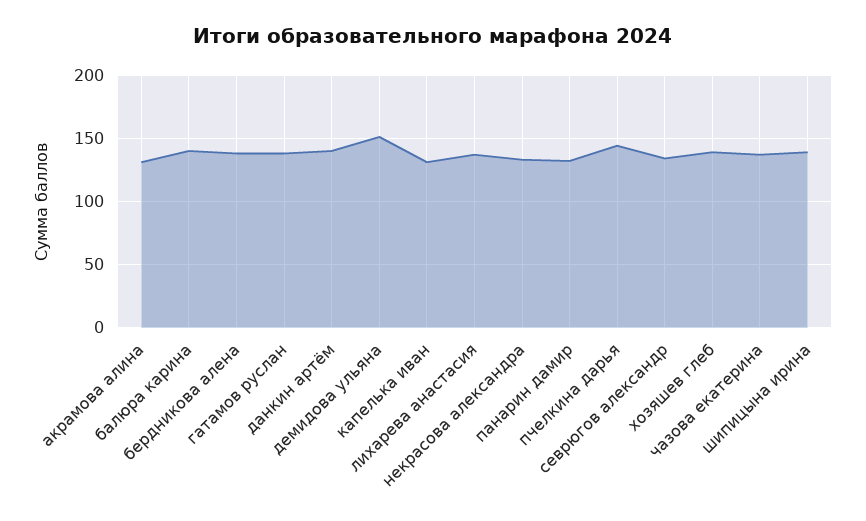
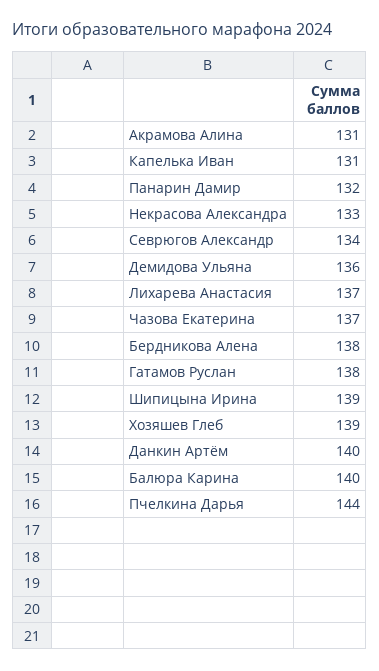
  {
    "акрамова алина": 131,
    "балюра карина": 140,
    "бердникова алена": 138,
    "гатамов руслан": 138,
    "данкин артём": 140,
-   "демидова ульяна": 150,
+   "демидова ульяна": 136,
    "капелька иван": 131,
    "лихарева анастасия": 137,
    "некрасова александра": 133,
    "панарин дамир": 132,
    "пчелкина дарья": 144,
    "севрюгов александр": 134,
    "хозяшев глеб": 139,
    "чазова екатерина": 137,
    "шипицына ирина": 139
  }

